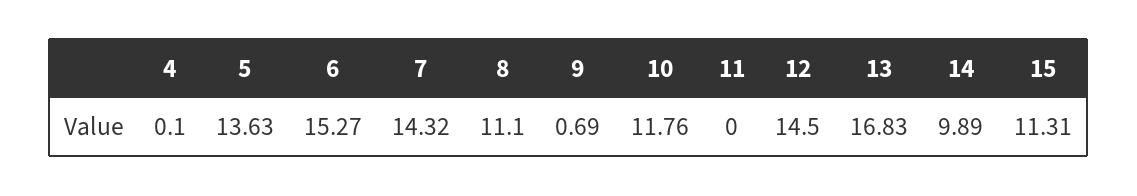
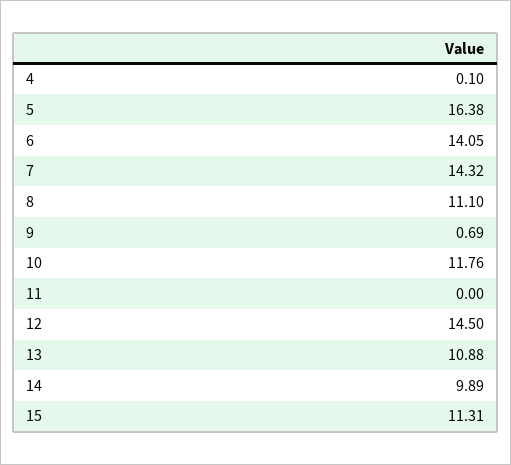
  {
    "4": 0.1,
-   "5": 13.63,
+   "5": 16.38,
-   "6": 15.27,
+   "6": 14.05,
    "7": 14.32,
    "8": 11.1,
    "9": 0.69,
    "10": 11.76,
    "11": 0,
    "12": 14.5,
-   "13": 16.83,
+   "13": 10.88,
    "14": 9.89,
    "15": 11.31
  }

